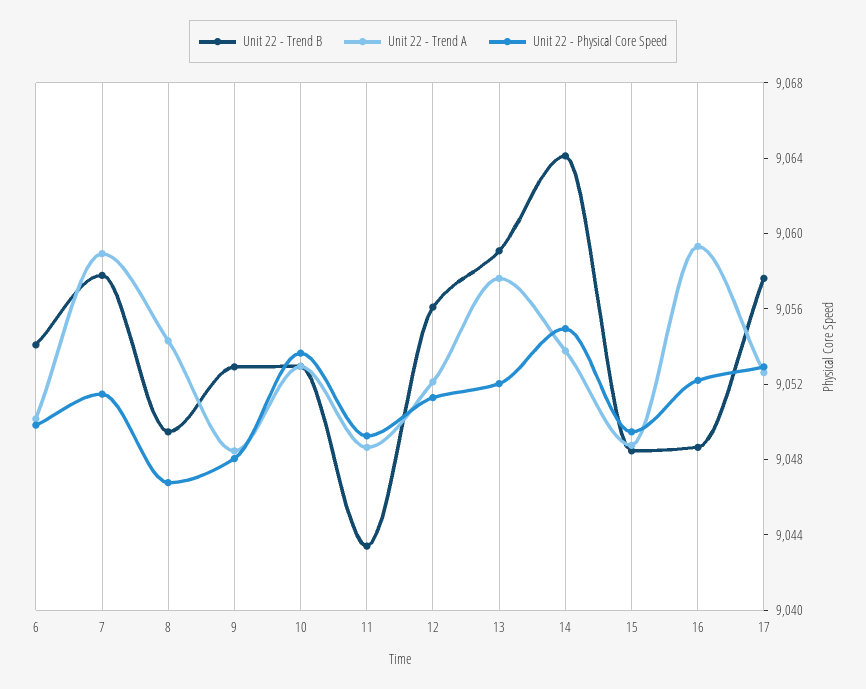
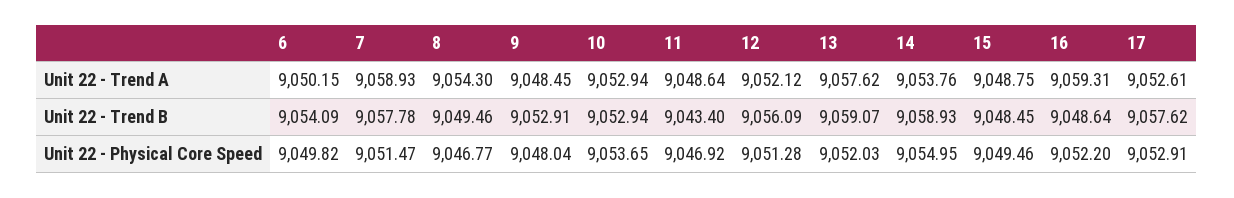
  {
    "Unit 22 - Trend B": {
      "6": 9054.09,
      "7": 9057.78,
      "8": 9049.46,
      "9": 9052.91,
      "10": 9052.94,
      "11": 9043.4,
      "12": 9056.09,
      "13": 9059.07,
-     "14": 9064,
+     "14": 9058.93,
      "15": 9048.45,
      "16": 9048.64,
      "17": 9057.62
    },
    "Unit 22 - Trend A": {
      "6": 9050.15,
      "7": 9058.93,
      "8": 9054.3,
      "9": 9048.45,
      "10": 9052.94,
      "11": 9048.64,
      "12": 9052.12,
      "13": 9057.62,
      "14": 9053.76,
      "15": 9048.75,
      "16": 9059.31,
      "17": 9052.61
    },
    "Unit 22 - Physical Core Speed": {
      "6": 9049.82,
      "7": 9051.47,
      "8": 9046.77,
      "9": 9048.04,
      "10": 9053.65,
-     "11": 9049,
+     "11": 9046.92,
      "12": 9051.28,
      "13": 9052.03,
      "14": 9054.95,
      "15": 9049.46,
      "16": 9052.2,
      "17": 9052.91
    }
  }

